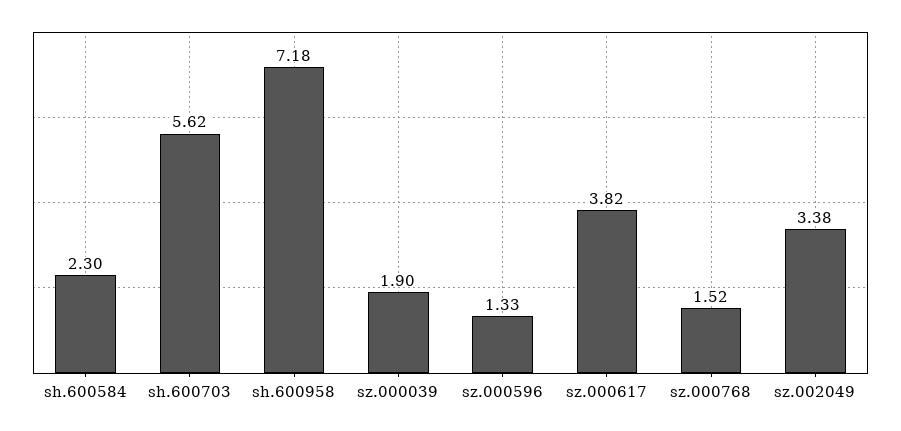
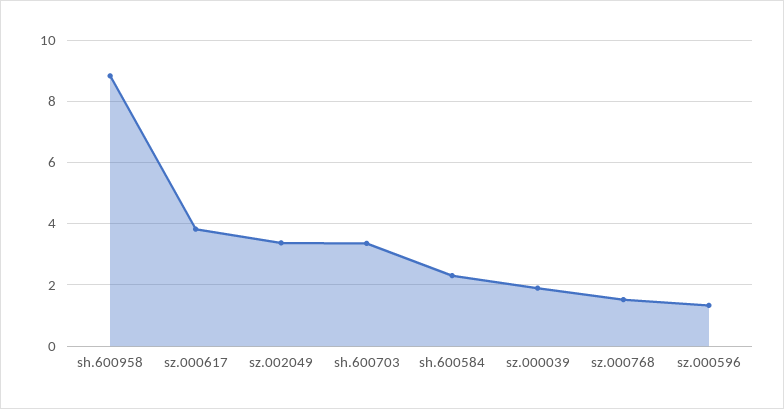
  {
    "sh.600584": 2.3,
-   "sh.600703": 5.62,
+   "sh.600703": 3.4,
-   "sh.600958": 7.18,
+   "sh.600958": 8.8,
    "sz.000039": 1.9,
    "sz.000596": 1.33,
    "sz.000617": 3.82,
    "sz.000768": 1.52,
    "sz.002049": 3.38
  }

